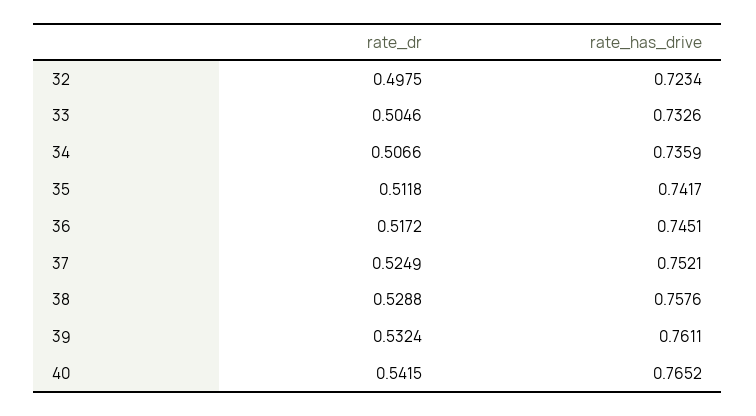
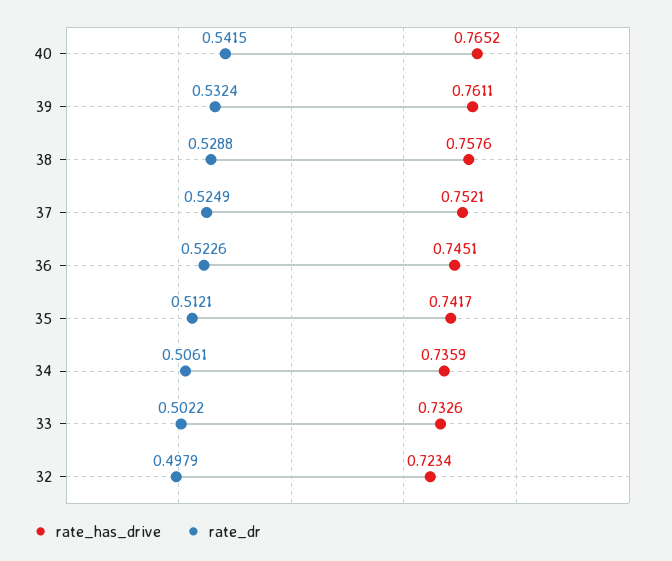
  {
    "rate_dr": {
-     "32": 0.4975,
+     "32": 0.4979,
-     "33": 0.5046,
+     "33": 0.5022,
-     "34": 0.5066,
+     "34": 0.5061,
-     "35": 0.5118,
+     "35": 0.5121,
-     "36": 0.5172,
+     "36": 0.5226,
      "37": 0.5249,
      "38": 0.5288,
      "39": 0.5324,
      "40": 0.5415
    },
    "rate_has_drive": {
      "32": 0.7234,
      "33": 0.7326,
      "34": 0.7359,
      "35": 0.7417,
      "36": 0.7451,
      "37": 0.7521,
      "38": 0.7576,
      "39": 0.7611,
      "40": 0.7652
    }
  }

